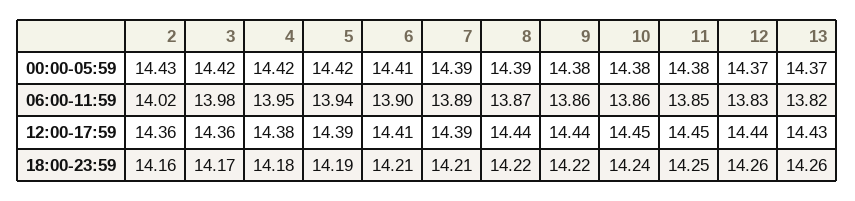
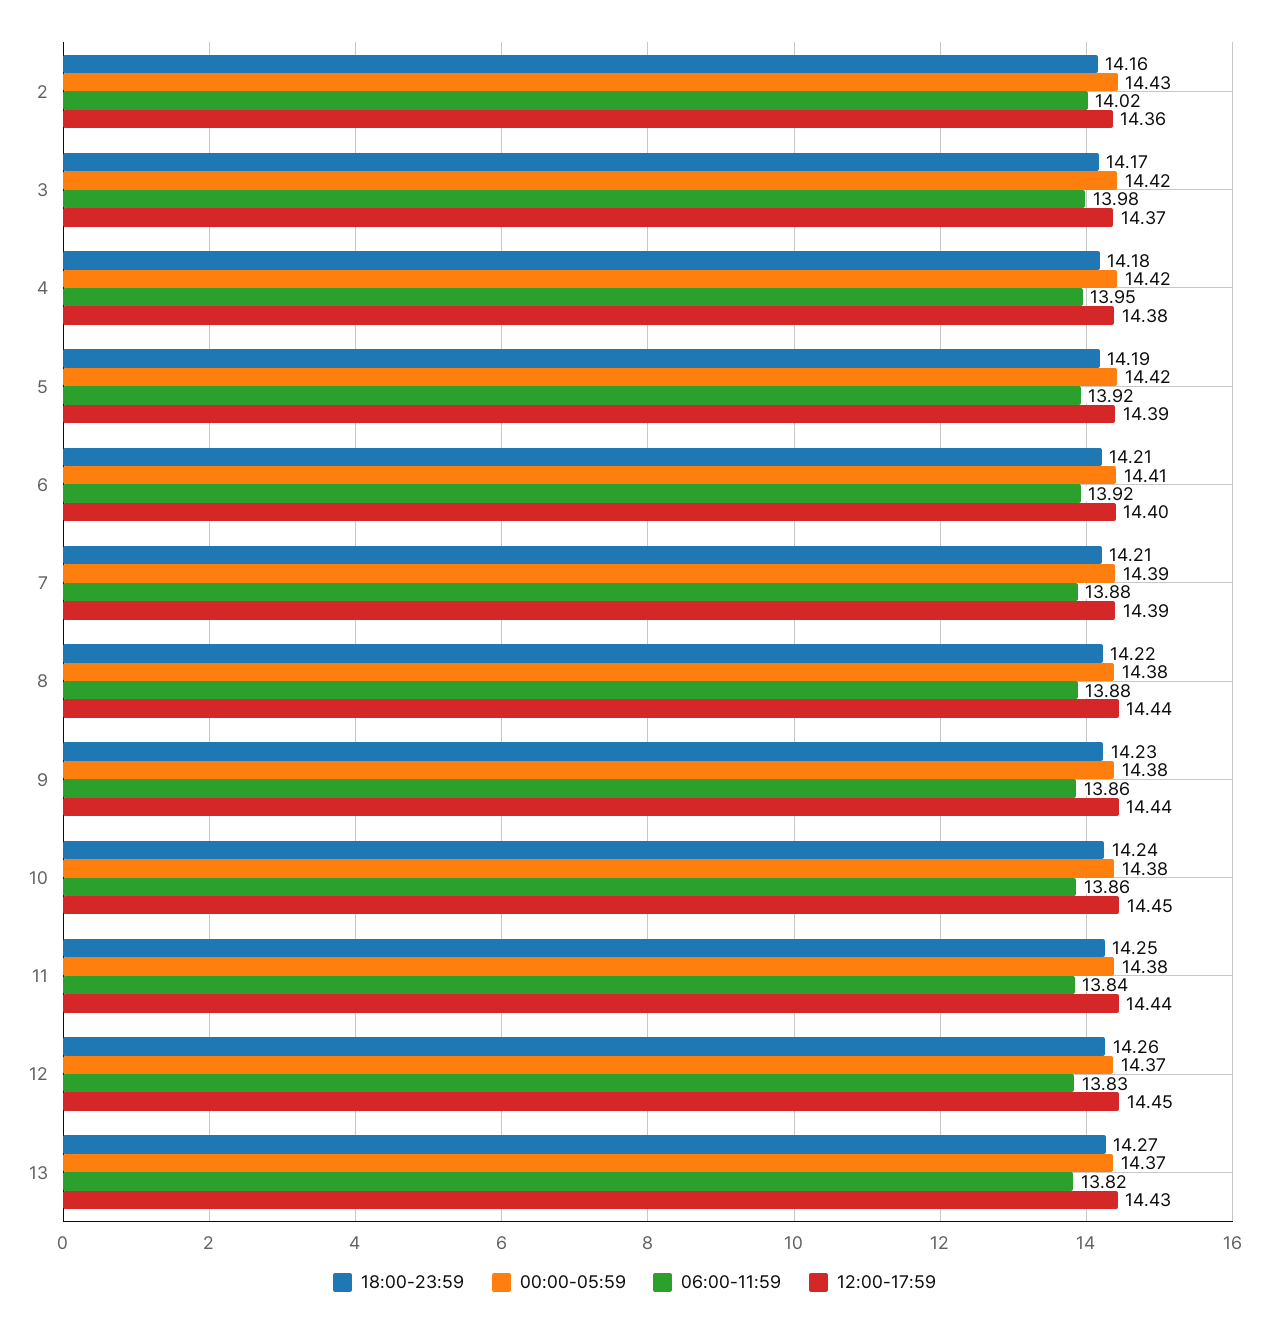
  {
    "00:00-05:59": {
      "2": 14.43,
      "3": 14.42,
      "4": 14.42,
      "5": 14.42,
      "6": 14.41,
      "7": 14.39,
-     "8": 14.39,
+     "8": 14.38,
      "9": 14.38,
      "10": 14.38,
      "11": 14.38,
      "12": 14.37,
      "13": 14.37
    },
    "06:00-11:59": {
      "2": 14.02,
      "3": 13.98,
      "4": 13.95,
-     "5": 13.94,
+     "5": 13.92,
-     "6": 13.9,
+     "6": 13.92,
-     "7": 13.89,
+     "7": 13.88,
-     "8": 13.87,
+     "8": 13.88,
      "9": 13.86,
      "10": 13.86,
-     "11": 13.85,
+     "11": 13.84,
      "12": 13.83,
      "13": 13.82
    },
    "12:00-17:59": {
      "2": 14.36,
-     "3": 14.36,
+     "3": 14.37,
      "4": 14.38,
      "5": 14.39,
-     "6": 14.41,
+     "6": 14.4,
      "7": 14.39,
      "8": 14.44,
      "9": 14.44,
      "10": 14.45,
-     "11": 14.45,
+     "11": 14.44,
-     "12": 14.44,
+     "12": 14.45,
      "13": 14.43
    },
    "18:00-23:59": {
      "2": 14.16,
      "3": 14.17,
      "4": 14.18,
      "5": 14.19,
      "6": 14.21,
      "7": 14.21,
      "8": 14.22,
-     "9": 14.22,
+     "9": 14.23,
      "10": 14.24,
      "11": 14.25,
      "12": 14.26,
-     "13": 14.26
+     "13": 14.27
    }
  }

